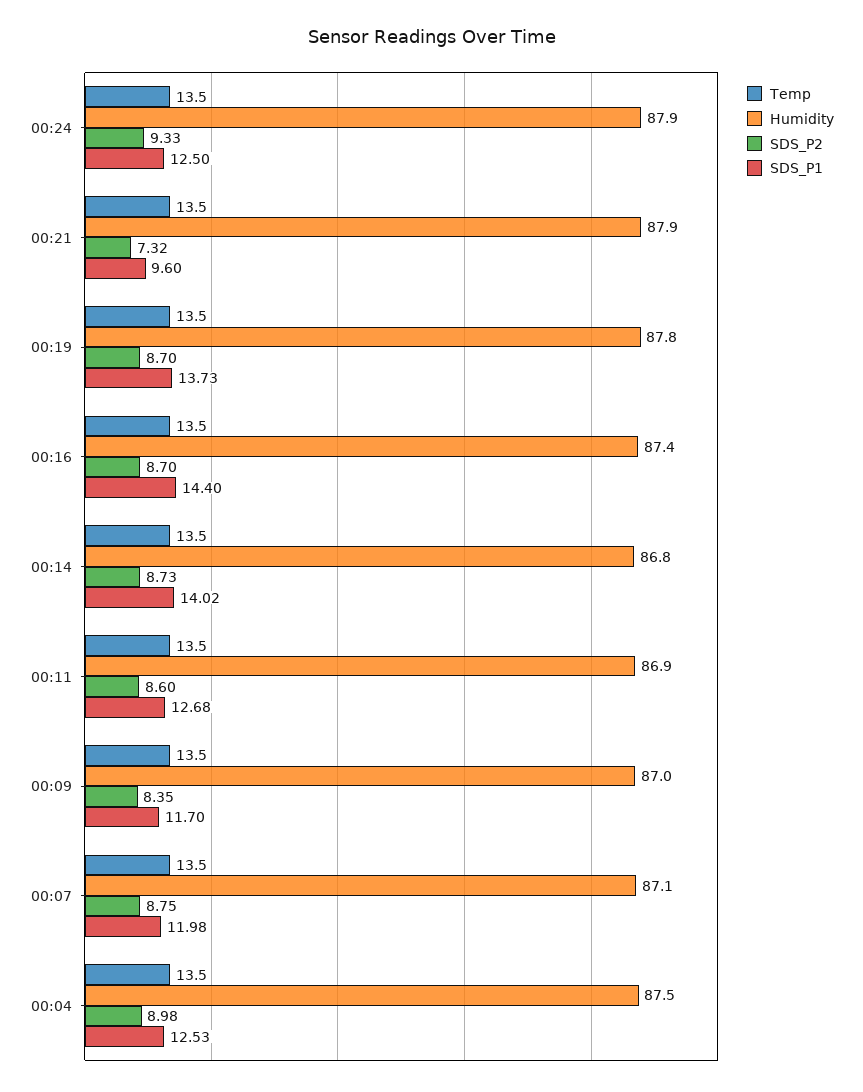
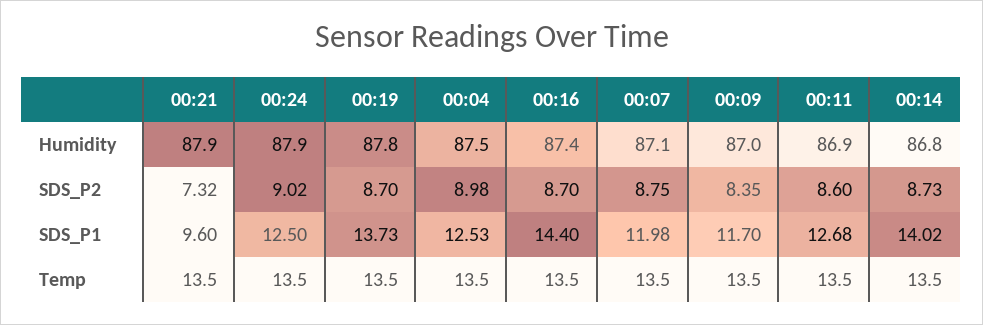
  {
    "Temp": {
      "00:24": 13.5,
      "00:21": 13.5,
      "00:19": 13.5,
      "00:16": 13.5,
      "00:14": 13.5,
      "00:11": 13.5,
      "00:09": 13.5,
      "00:07": 13.5,
      "00:04": 13.5
    },
    "Humidity": {
      "00:24": 87.9,
      "00:21": 87.9,
      "00:19": 87.8,
      "00:16": 87.4,
      "00:14": 86.8,
      "00:11": 86.9,
      "00:09": 87,
      "00:07": 87.1,
      "00:04": 87.5
    },
    "SDS_P2": {
-     "00:24": 9.33,
+     "00:24": 9.02,
      "00:21": 7.32,
      "00:19": 8.7,
      "00:16": 8.7,
      "00:14": 8.73,
      "00:11": 8.6,
      "00:09": 8.35,
      "00:07": 8.75,
      "00:04": 8.98
    },
    "SDS_P1": {
      "00:24": 12.5,
      "00:21": 9.6,
      "00:19": 13.73,
      "00:16": 14.4,
      "00:14": 14.02,
      "00:11": 12.68,
      "00:09": 11.7,
      "00:07": 11.98,
      "00:04": 12.53
    }
  }

